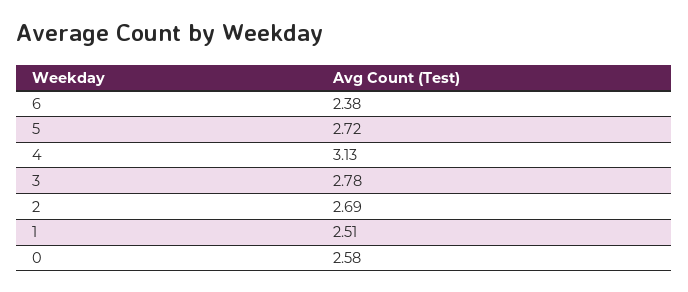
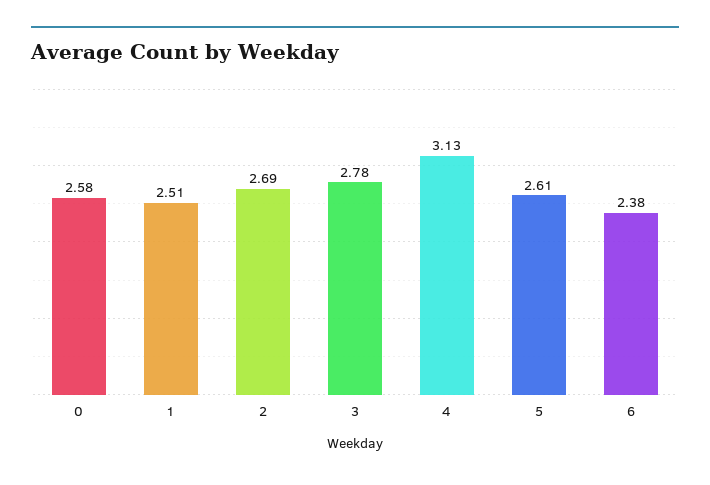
  {
    "6": 2.38,
-   "5": 2.72,
+   "5": 2.61,
    "4": 3.13,
    "3": 2.78,
    "2": 2.69,
    "1": 2.51,
    "0": 2.58
  }

